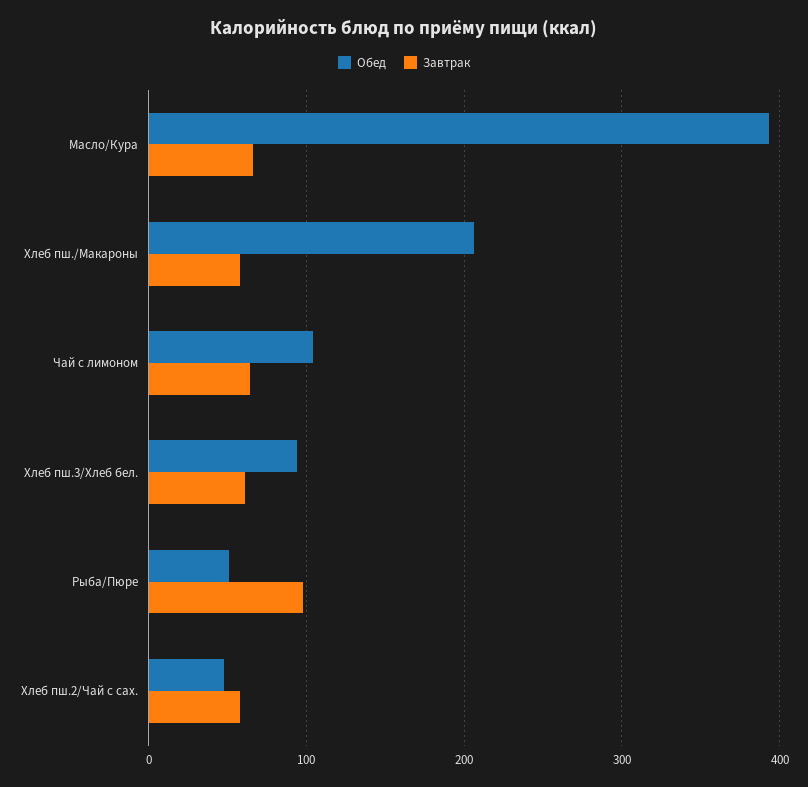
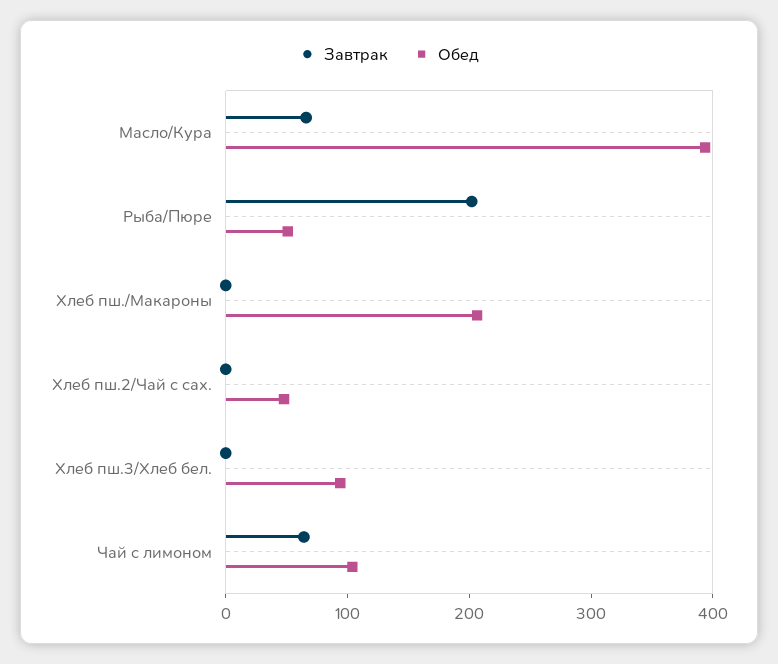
  {
    "Обед": {
      "Масло/Кура": 390,
      "Хлеб пш./Макароны": 210,
      "Чай с лимоном": 100,
      "Хлеб пш.3/Хлеб бел.": 90,
      "Рыба/Пюре": 50,
      "Хлеб пш.2/Чай с сах.": 50
    },
    "Завтрак": {
      "Масло/Кура": 70,
-     "Хлеб пш./Макароны": 60,
+     "Хлеб пш./Макароны": 0,
      "Чай с лимоном": 60,
-     "Хлеб пш.3/Хлеб бел.": 60,
+     "Хлеб пш.3/Хлеб бел.": 0,
-     "Рыба/Пюре": 100,
+     "Рыба/Пюре": 200,
-     "Хлеб пш.2/Чай с сах.": 60
+     "Хлеб пш.2/Чай с сах.": 0
    }
  }

